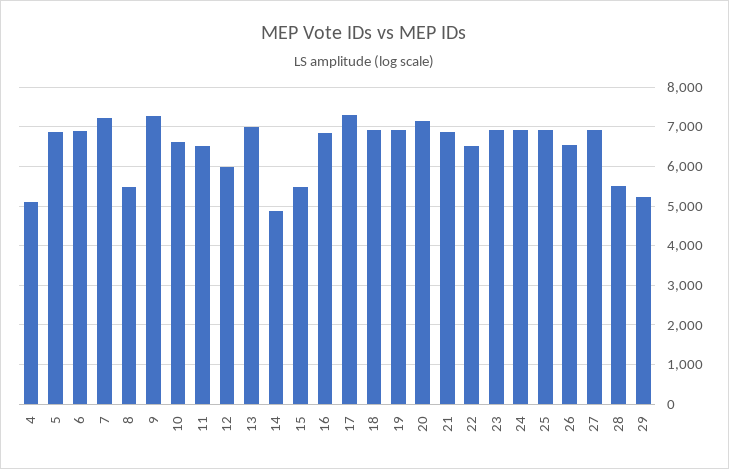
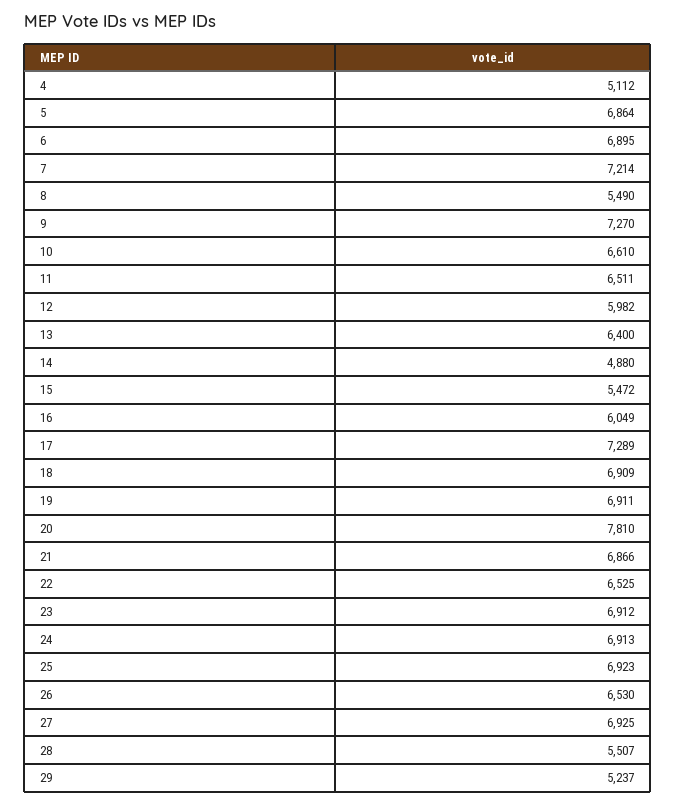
  {
    "4": 5112,
    "5": 6864,
    "6": 6895,
    "7": 7214,
    "8": 5490,
    "9": 7270,
    "10": 6610,
    "11": 6511,
    "12": 5982,
-   "13": 7000,
+   "13": 6400,
    "14": 4880,
    "15": 5472,
-   "16": 6800,
+   "16": 6049,
    "17": 7289,
    "18": 6909,
    "19": 6911,
-   "20": 7200,
+   "20": 7810,
    "21": 6866,
    "22": 6525,
    "23": 6912,
    "24": 6913,
    "25": 6923,
    "26": 6530,
    "27": 6925,
    "28": 5507,
    "29": 5237
  }

